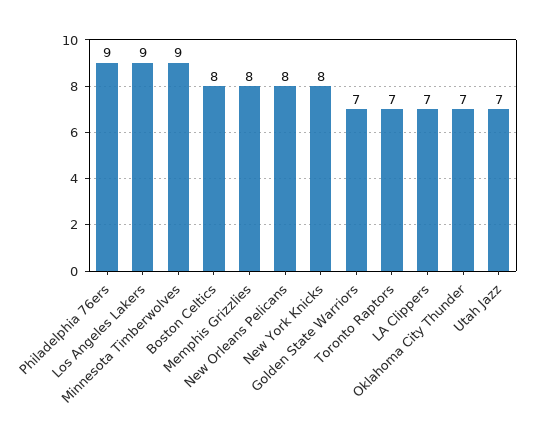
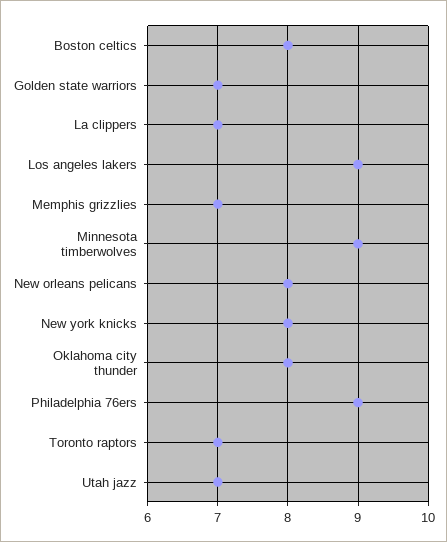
  {
    "Philadelphia 76ers": 9,
    "Los Angeles Lakers": 9,
    "Minnesota Timberwolves": 9,
    "Boston Celtics": 8,
-   "Memphis Grizzlies": 8,
+   "Memphis Grizzlies": 7,
    "New Orleans Pelicans": 8,
    "New York Knicks": 8,
    "Golden State Warriors": 7,
    "Toronto Raptors": 7,
    "LA Clippers": 7,
-   "Oklahoma City Thunder": 7,
+   "Oklahoma City Thunder": 8,
    "Utah Jazz": 7
  }

